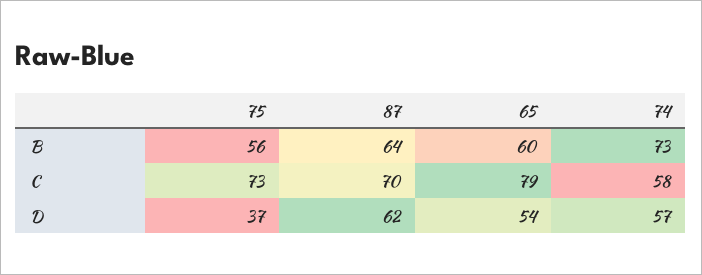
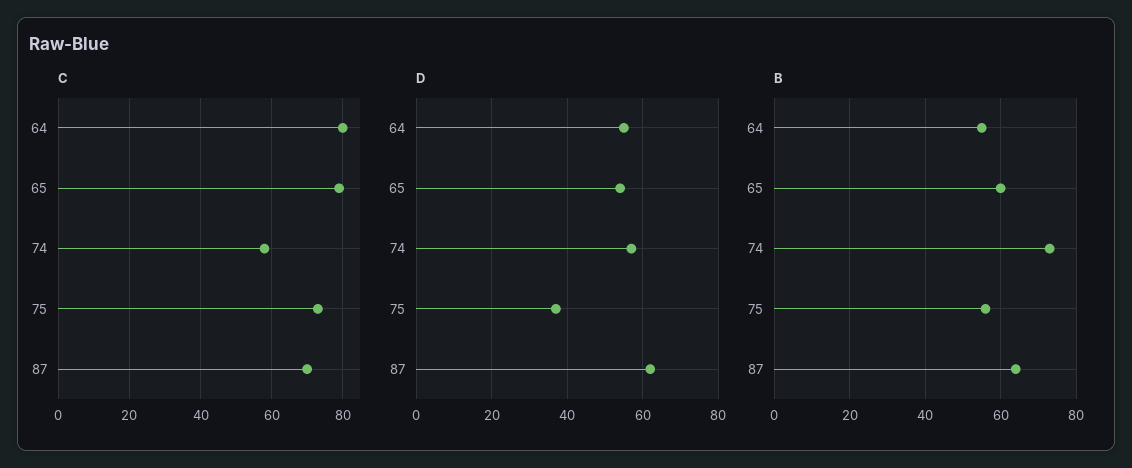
  {
    "B": {
      "75": 56,
      "87": 64,
      "65": 60,
-     "74": 73
+     "74": 73,
+     "64": 55
    },
    "C": {
      "75": 73,
      "87": 70,
      "65": 79,
-     "74": 58
+     "74": 58,
+     "64": 80
    },
    "D": {
      "75": 37,
      "87": 62,
      "65": 54,
-     "74": 57
+     "74": 57,
+     "64": 55
    }
  }

